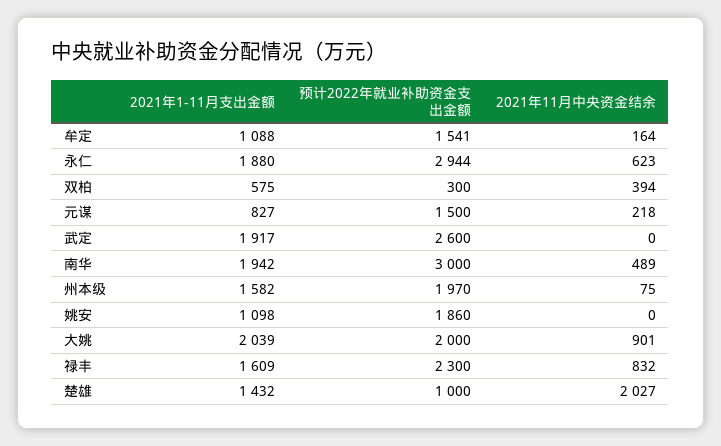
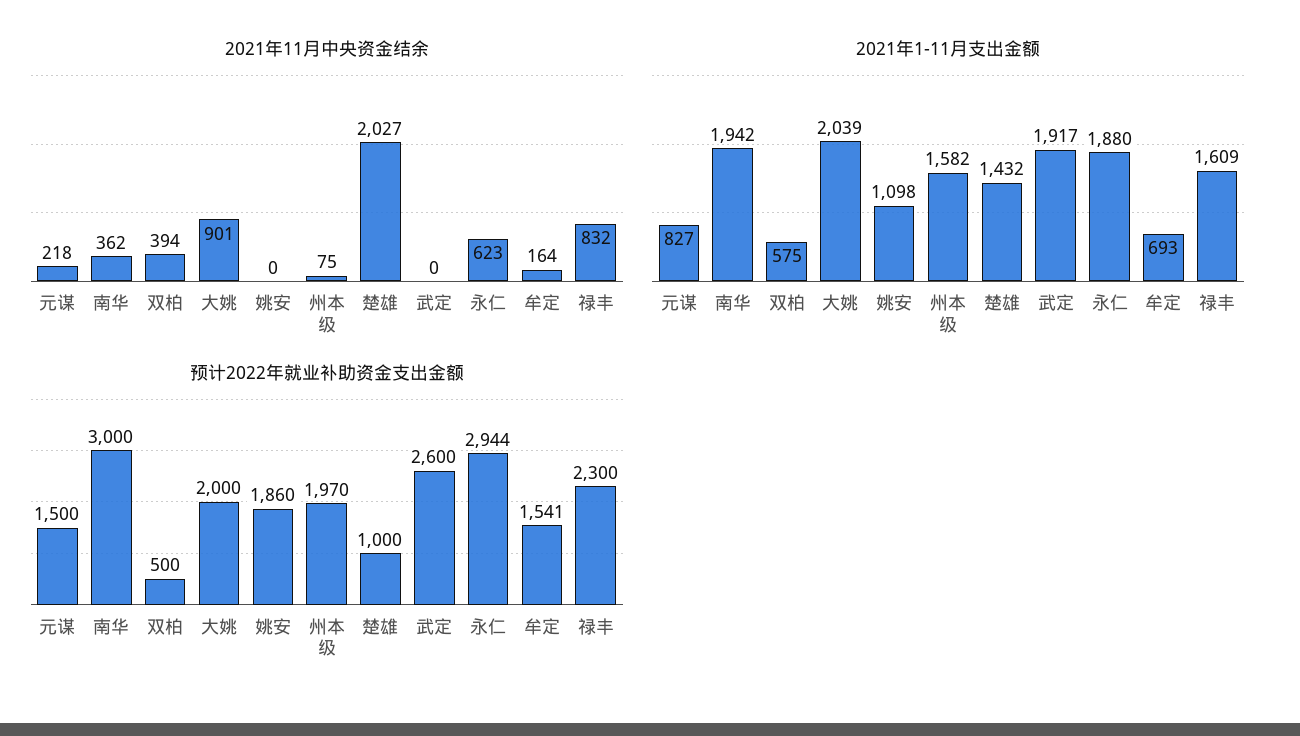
  {
    "2021年1-11月支出金额": {
-     "牟定": 1088,
+     "牟定": 693,
      "永仁": 1880,
      "双柏": 575,
      "元谋": 827,
      "武定": 1917,
      "南华": 1942,
      "州本级": 1582,
      "姚安": 1098,
      "大姚": 2039,
      "禄丰": 1609,
      "楚雄": 1432
    },
    "预计2022年就业补助资金支出金额": {
      "牟定": 1541,
      "永仁": 2944,
-     "双柏": 300,
+     "双柏": 500,
      "元谋": 1500,
      "武定": 2600,
      "南华": 3000,
      "州本级": 1970,
      "姚安": 1860,
      "大姚": 2000,
      "禄丰": 2300,
      "楚雄": 1000
    },
    "2021年11月中央资金结余": {
      "牟定": 164,
      "永仁": 623,
      "双柏": 394,
      "元谋": 218,
      "武定": 0,
-     "南华": 489,
+     "南华": 362,
      "州本级": 75,
      "姚安": 0,
      "大姚": 901,
      "禄丰": 832,
      "楚雄": 2027
    }
  }

